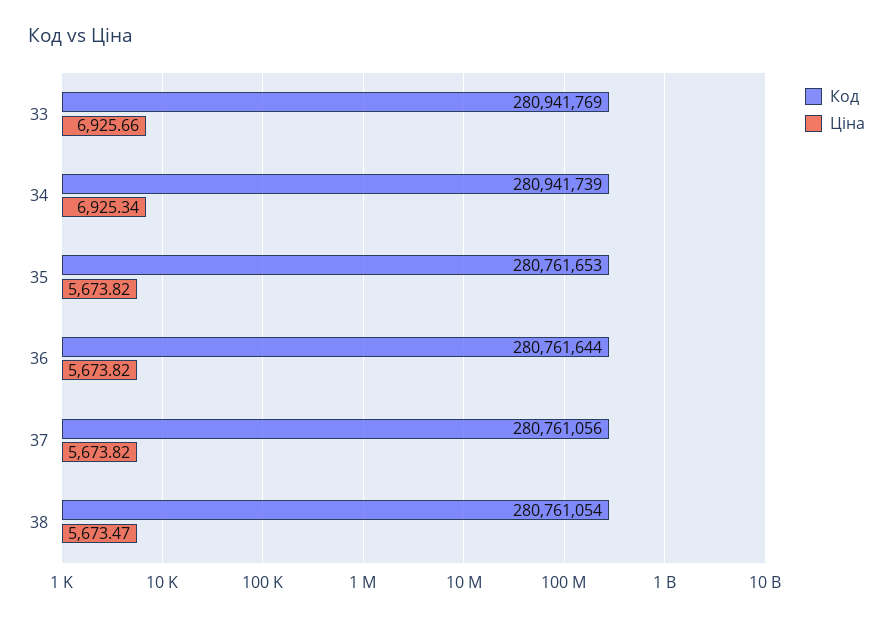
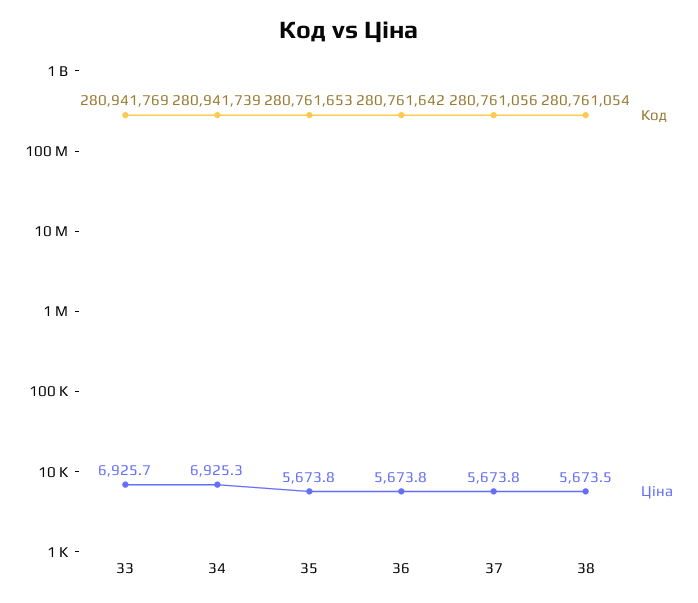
  {
    "Код": {
      "33": 280941769,
      "34": 280941739,
      "35": 280761653,
-     "36": 280761644,
+     "36": 280761642,
      "37": 280761056,
      "38": 280761054
    },
    "Ціна": {
      "33": 6925.66,
      "34": 6925.34,
      "35": 5673.82,
      "36": 5673.82,
      "37": 5673.82,
      "38": 5673.47
    }
  }

